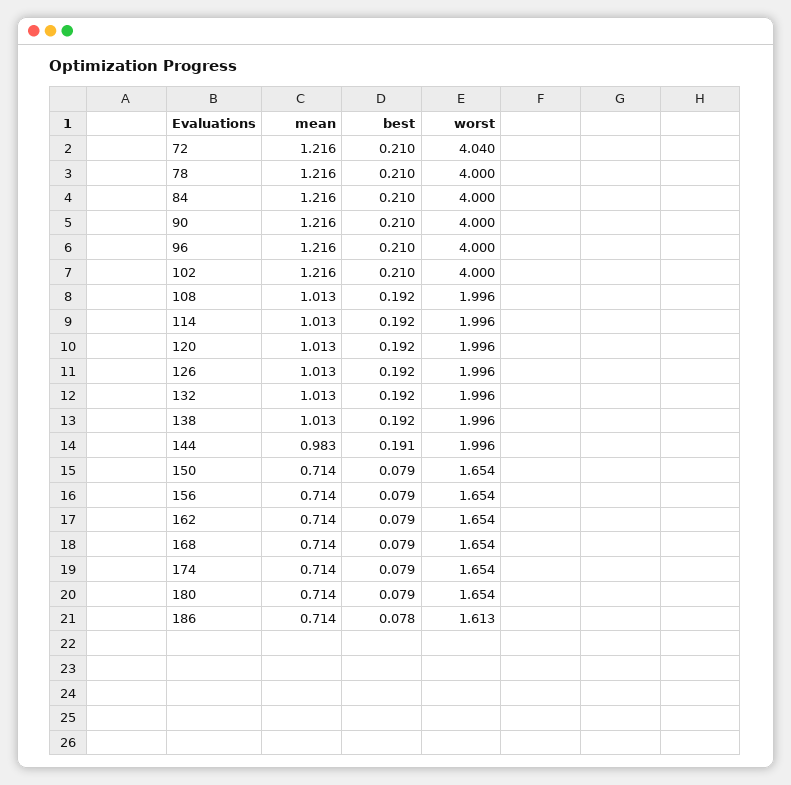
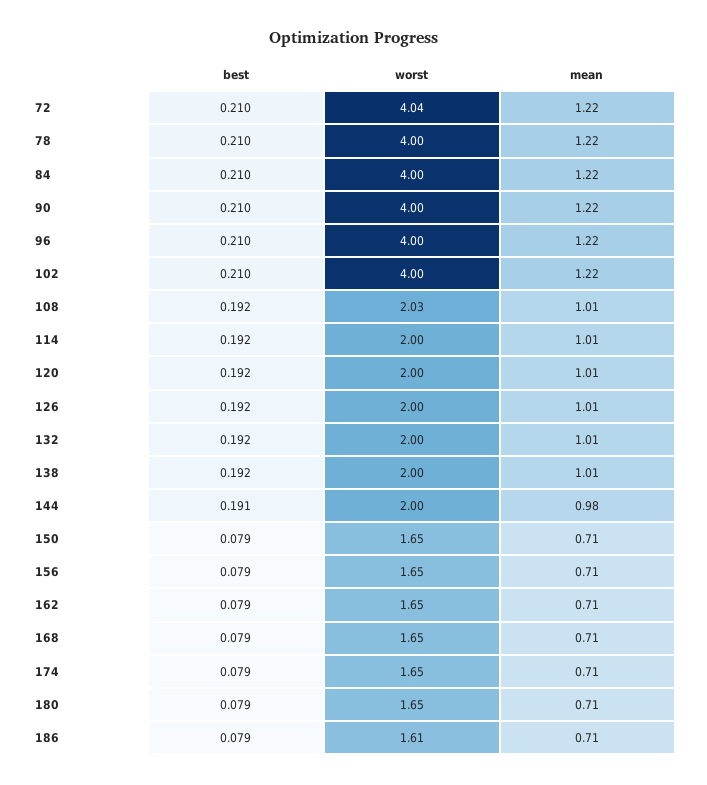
  {
    "mean": {
      "72": 1.216,
      "78": 1.216,
      "84": 1.216,
      "90": 1.216,
      "96": 1.216,
      "102": 1.216,
      "108": 1.013,
      "114": 1.013,
      "120": 1.013,
      "126": 1.013,
      "132": 1.013,
      "138": 1.013,
      "144": 0.983,
      "150": 0.714,
      "156": 0.714,
      "162": 0.714,
      "168": 0.714,
      "174": 0.714,
      "180": 0.714,
      "186": 0.714
    },
    "best": {
      "72": 0.21,
      "78": 0.21,
      "84": 0.21,
      "90": 0.21,
      "96": 0.21,
      "102": 0.21,
      "108": 0.192,
      "114": 0.192,
      "120": 0.192,
      "126": 0.192,
      "132": 0.192,
      "138": 0.192,
      "144": 0.191,
      "150": 0.079,
      "156": 0.079,
      "162": 0.079,
      "168": 0.079,
      "174": 0.079,
      "180": 0.079,
-     "186": 0.078
+     "186": 0.079
    },
    "worst": {
      "72": 4.04,
      "78": 4,
      "84": 4,
      "90": 4,
      "96": 4,
      "102": 4,
-     "108": 1.996,
+     "108": 2.03,
      "114": 1.996,
      "120": 1.996,
      "126": 1.996,
      "132": 1.996,
      "138": 1.996,
      "144": 1.996,
      "150": 1.654,
      "156": 1.654,
      "162": 1.654,
      "168": 1.654,
      "174": 1.654,
      "180": 1.654,
      "186": 1.613
    }
  }

